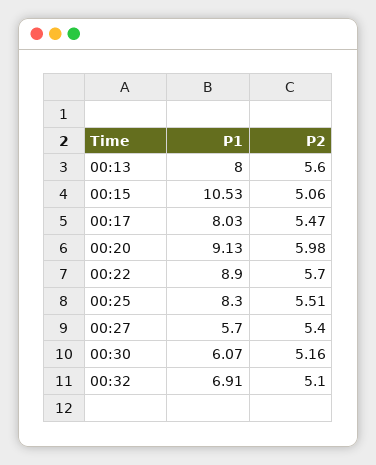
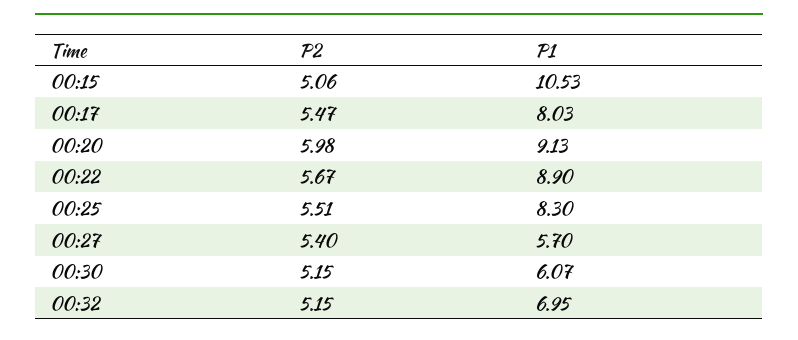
  {
    "P1": {
-     "00:13": 8,
      "00:15": 10.53,
      "00:17": 8.03,
      "00:20": 9.13,
      "00:22": 8.9,
      "00:25": 8.3,
      "00:27": 5.7,
      "00:30": 6.07,
-     "00:32": 6.91
+     "00:32": 6.95
    },
    "P2": {
-     "00:13": 5.6,
      "00:15": 5.06,
      "00:17": 5.47,
      "00:20": 5.98,
-     "00:22": 5.7,
+     "00:22": 5.67,
      "00:25": 5.51,
      "00:27": 5.4,
-     "00:30": 5.16,
+     "00:30": 5.15,
-     "00:32": 5.1
+     "00:32": 5.15
    }
  }

